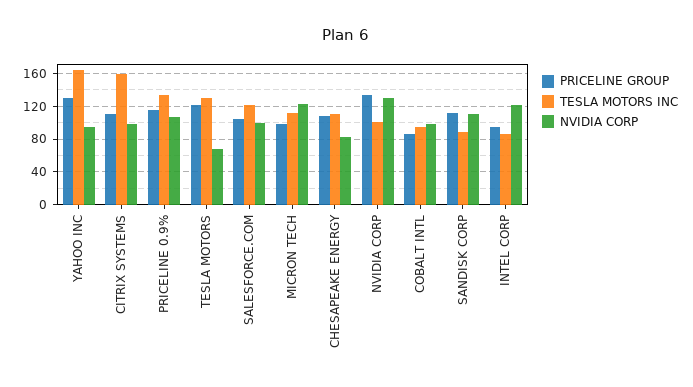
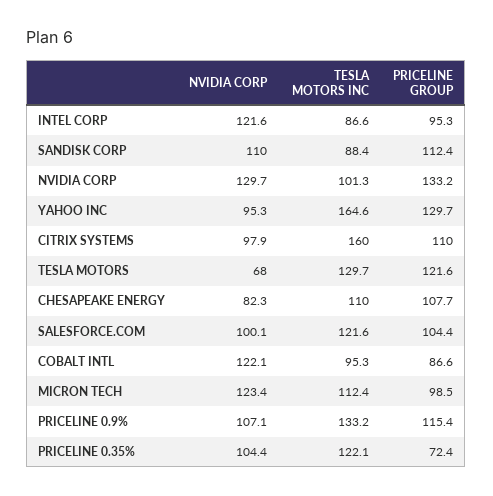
  {
    "PRICELINE GROUP": {
      "YAHOO INC": 129.7,
      "CITRIX SYSTEMS": 110,
      "PRICELINE 0.9%": 115.4,
      "TESLA MOTORS": 121.6,
      "SALESFORCE.COM": 104.4,
      "MICRON TECH": 98.5,
      "CHESAPEAKE ENERGY": 107.7,
      "NVIDIA CORP": 133.2,
      "COBALT INTL": 86.6,
      "SANDISK CORP": 112.4,
-     "INTEL CORP": 95.3
+     "INTEL CORP": 95.3,
+     "PRICELINE 0.35%": 72.4
    },
    "TESLA MOTORS INC": {
      "YAHOO INC": 164.6,
      "CITRIX SYSTEMS": 160,
      "PRICELINE 0.9%": 133.2,
      "TESLA MOTORS": 129.7,
      "SALESFORCE.COM": 121.6,
      "MICRON TECH": 112.4,
      "CHESAPEAKE ENERGY": 110,
      "NVIDIA CORP": 101.3,
      "COBALT INTL": 95.3,
      "SANDISK CORP": 88.4,
-     "INTEL CORP": 86.6
+     "INTEL CORP": 86.6,
+     "PRICELINE 0.35%": 122.1
    },
    "NVIDIA CORP": {
      "YAHOO INC": 95.3,
      "CITRIX SYSTEMS": 97.9,
      "PRICELINE 0.9%": 107.1,
      "TESLA MOTORS": 68,
      "SALESFORCE.COM": 100.1,
      "MICRON TECH": 123.4,
      "CHESAPEAKE ENERGY": 82.3,
      "NVIDIA CORP": 129.7,
-     "COBALT INTL": 100,
+     "COBALT INTL": 122.1,
      "SANDISK CORP": 110,
-     "INTEL CORP": 121.6
+     "INTEL CORP": 121.6,
+     "PRICELINE 0.35%": 104.4
    }
  }

